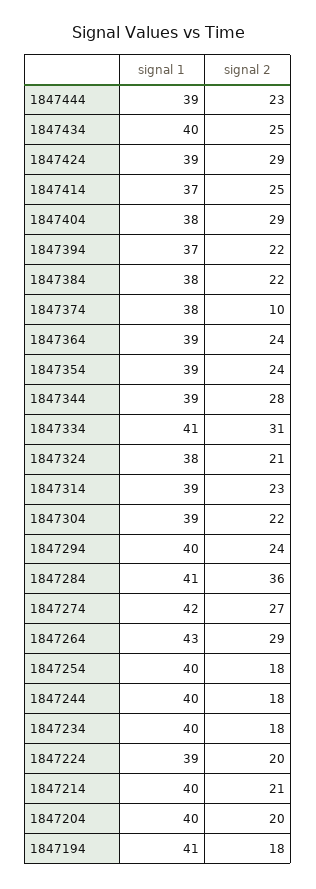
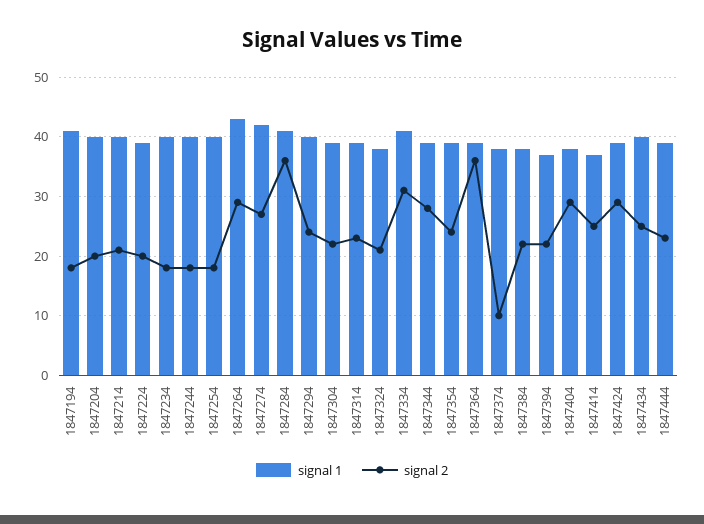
  {
    "signal 1": {
      "1847444": 39,
      "1847434": 40,
      "1847424": 39,
      "1847414": 37,
      "1847404": 38,
      "1847394": 37,
      "1847384": 38,
      "1847374": 38,
      "1847364": 39,
      "1847354": 39,
      "1847344": 39,
      "1847334": 41,
      "1847324": 38,
      "1847314": 39,
      "1847304": 39,
      "1847294": 40,
      "1847284": 41,
      "1847274": 42,
      "1847264": 43,
      "1847254": 40,
      "1847244": 40,
      "1847234": 40,
      "1847224": 39,
      "1847214": 40,
      "1847204": 40,
      "1847194": 41
    },
    "signal 2": {
      "1847444": 23,
      "1847434": 25,
      "1847424": 29,
      "1847414": 25,
      "1847404": 29,
      "1847394": 22,
      "1847384": 22,
      "1847374": 10,
-     "1847364": 24,
+     "1847364": 35,
      "1847354": 24,
      "1847344": 28,
      "1847334": 31,
      "1847324": 21,
      "1847314": 23,
      "1847304": 22,
      "1847294": 24,
      "1847284": 36,
      "1847274": 27,
      "1847264": 29,
      "1847254": 18,
      "1847244": 18,
      "1847234": 18,
      "1847224": 20,
      "1847214": 21,
      "1847204": 20,
      "1847194": 18
    }
  }

